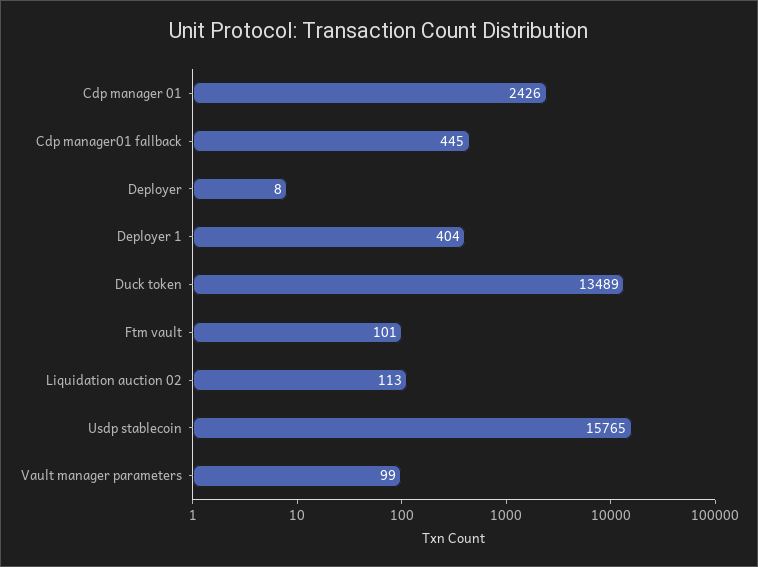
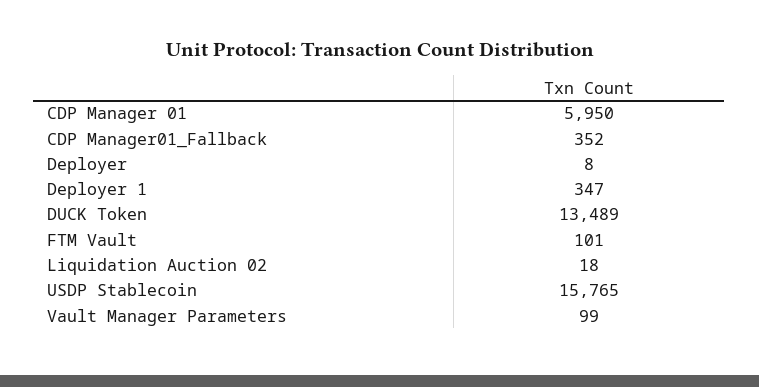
  {
-   "Cdp manager 01": 2426,
+   "Cdp manager 01": 5950,
-   "Cdp manager01 fallback": 445,
+   "Cdp manager01 fallback": 352,
    "Deployer": 8,
-   "Deployer 1": 404,
+   "Deployer 1": 347,
    "Duck token": 13489,
    "Ftm vault": 101,
-   "Liquidation auction 02": 113,
+   "Liquidation auction 02": 18,
    "Usdp stablecoin": 15765,
    "Vault manager parameters": 99
  }

